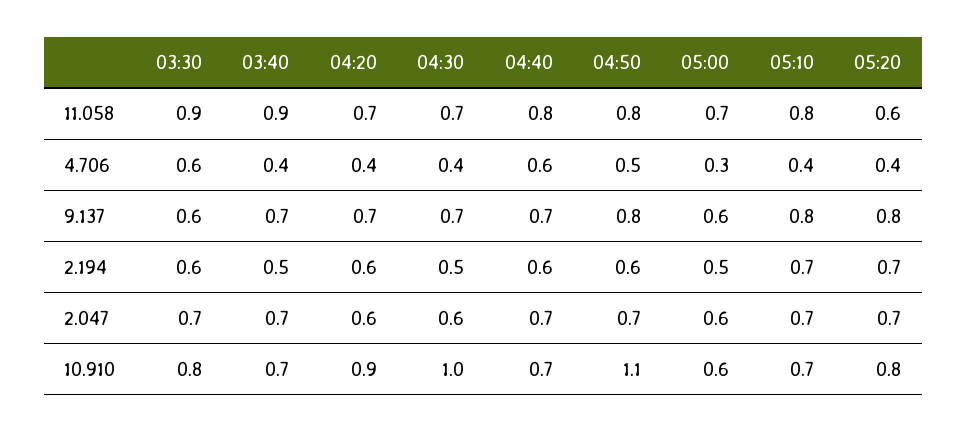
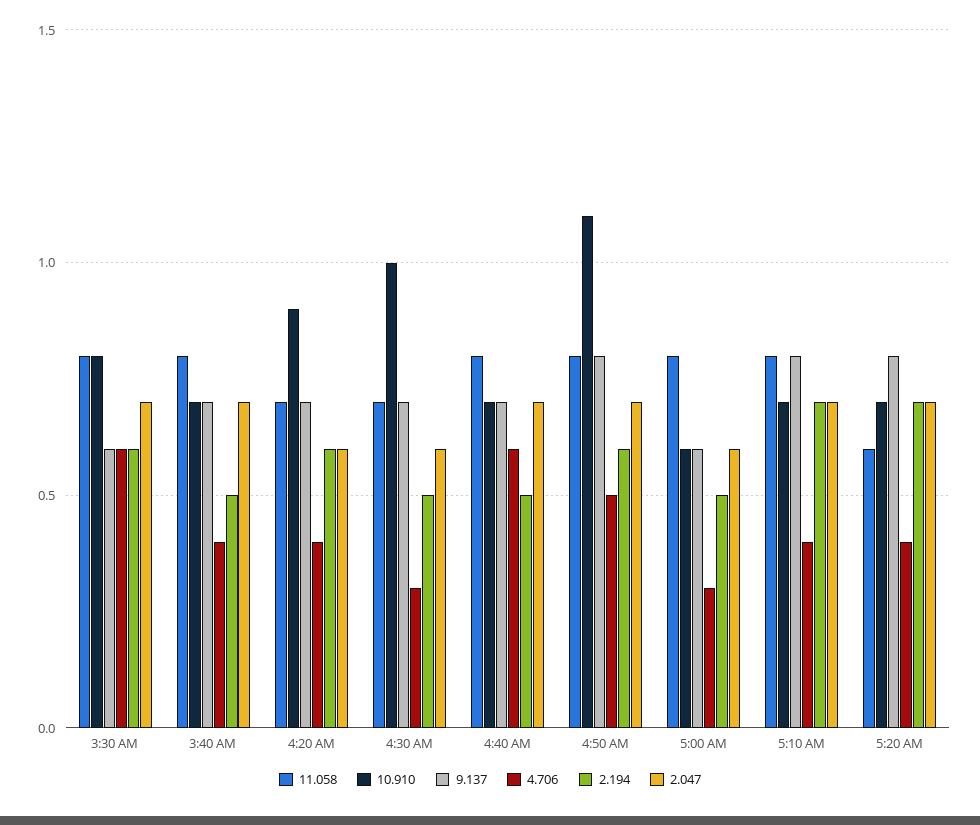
  {
    "11.058": {
-     "03:30": 0.9,
+     "03:30": 0.8,
-     "03:40": 0.9,
+     "03:40": 0.8,
      "04:20": 0.7,
      "04:30": 0.7,
      "04:40": 0.8,
      "04:50": 0.8,
-     "05:00": 0.7,
+     "05:00": 0.8,
      "05:10": 0.8,
      "05:20": 0.6
    },
    "4.706": {
      "03:30": 0.6,
      "03:40": 0.4,
      "04:20": 0.4,
-     "04:30": 0.4,
+     "04:30": 0.3,
      "04:40": 0.6,
      "04:50": 0.5,
      "05:00": 0.3,
      "05:10": 0.4,
      "05:20": 0.4
    },
    "9.137": {
      "03:30": 0.6,
      "03:40": 0.7,
      "04:20": 0.7,
      "04:30": 0.7,
      "04:40": 0.7,
      "04:50": 0.8,
      "05:00": 0.6,
      "05:10": 0.8,
      "05:20": 0.8
    },
    "2.194": {
      "03:30": 0.6,
      "03:40": 0.5,
      "04:20": 0.6,
      "04:30": 0.5,
-     "04:40": 0.6,
+     "04:40": 0.5,
      "04:50": 0.6,
      "05:00": 0.5,
      "05:10": 0.7,
      "05:20": 0.7
    },
    "2.047": {
      "03:30": 0.7,
      "03:40": 0.7,
      "04:20": 0.6,
      "04:30": 0.6,
      "04:40": 0.7,
      "04:50": 0.7,
      "05:00": 0.6,
      "05:10": 0.7,
      "05:20": 0.7
    },
    "10.910": {
      "03:30": 0.8,
      "03:40": 0.7,
      "04:20": 0.9,
      "04:30": 1,
      "04:40": 0.7,
      "04:50": 1.1,
      "05:00": 0.6,
      "05:10": 0.7,
-     "05:20": 0.8
+     "05:20": 0.7
    }
  }

